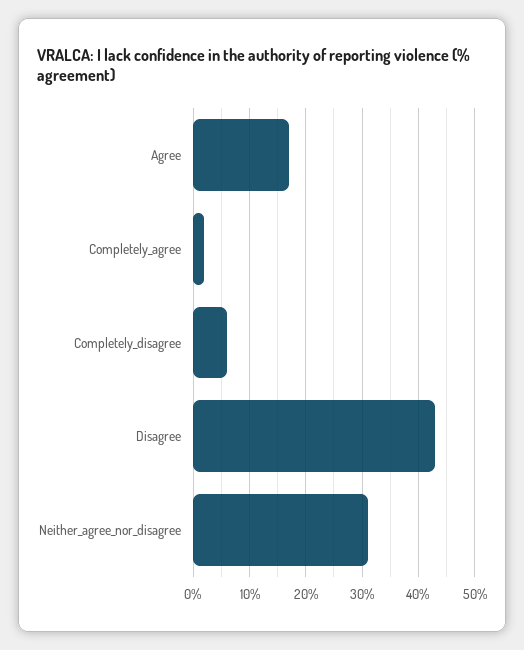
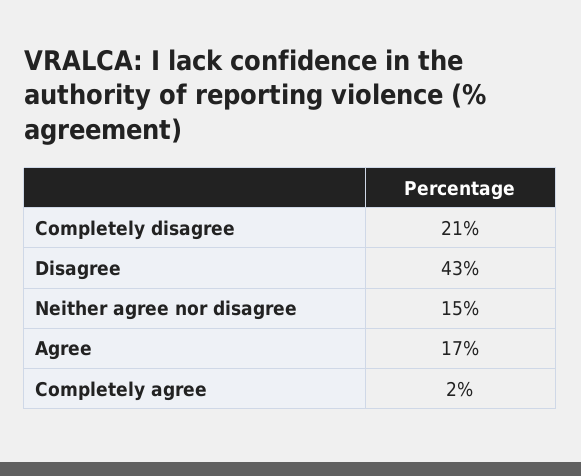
  {
    "Agree": 17,
    "Completely_agree": 2,
-   "Completely_disagree": 5,
+   "Completely_disagree": 21,
    "Disagree": 43,
-   "Neither_agree_nor_disagree": 30
+   "Neither_agree_nor_disagree": 15
  }

